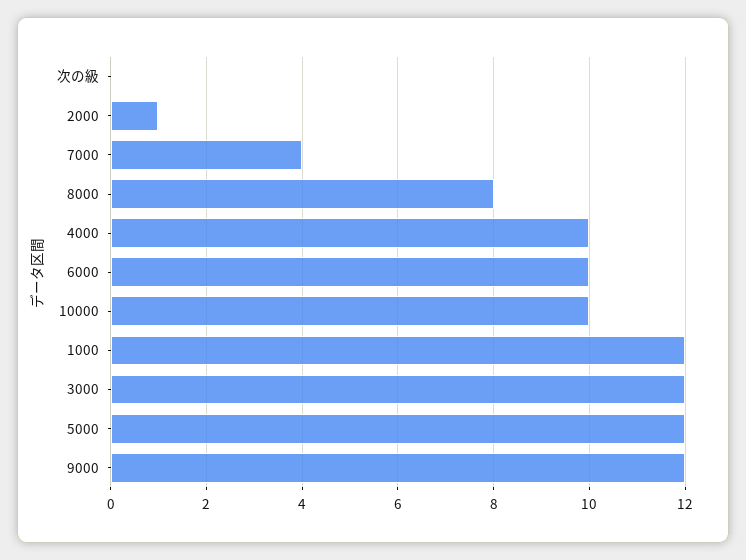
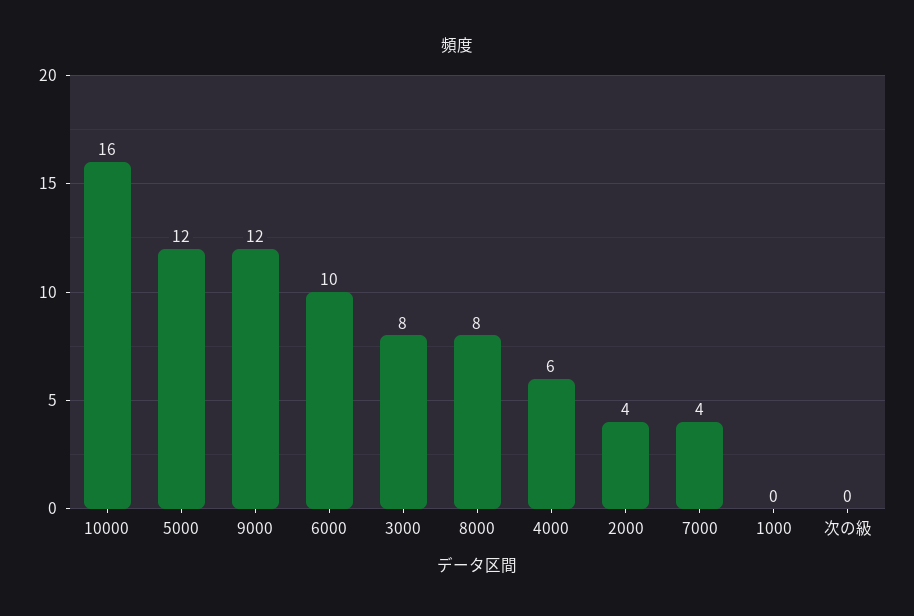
  {
    "次の級": 0,
-   "2000": 1,
+   "2000": 4,
    "7000": 4,
    "8000": 8,
-   "4000": 10,
+   "4000": 6,
    "6000": 10,
-   "10000": 10,
+   "10000": 16,
-   "1000": 12,
+   "1000": 0,
-   "3000": 12,
+   "3000": 8,
    "5000": 12,
    "9000": 12
  }

